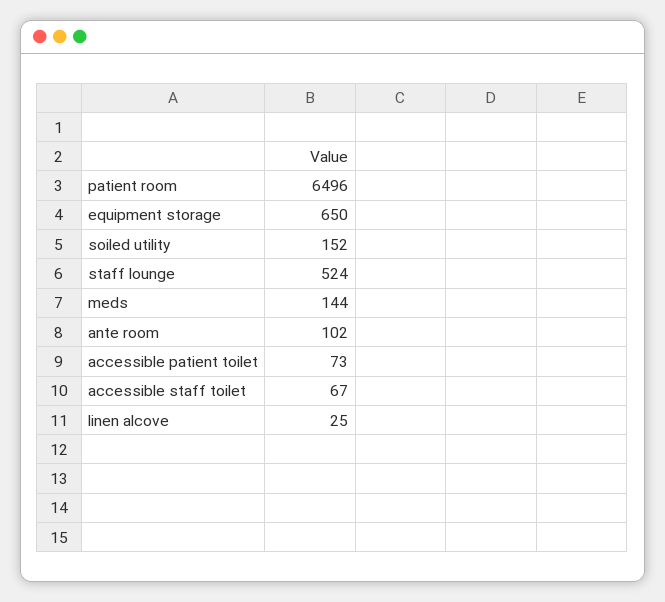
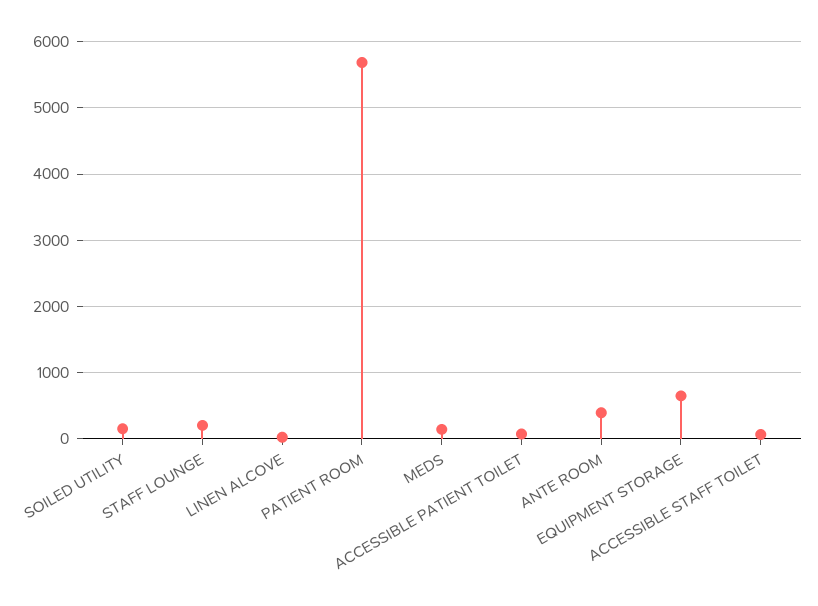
  {
-   "patient room": 6496,
+   "patient room": 5700,
    "equipment storage": 650,
    "soiled utility": 152,
-   "staff lounge": 524,
+   "staff lounge": 200,
    "meds": 144,
-   "ante room": 102,
+   "ante room": 400,
    "accessible patient toilet": 73,
    "accessible staff toilet": 67,
    "linen alcove": 25
  }

